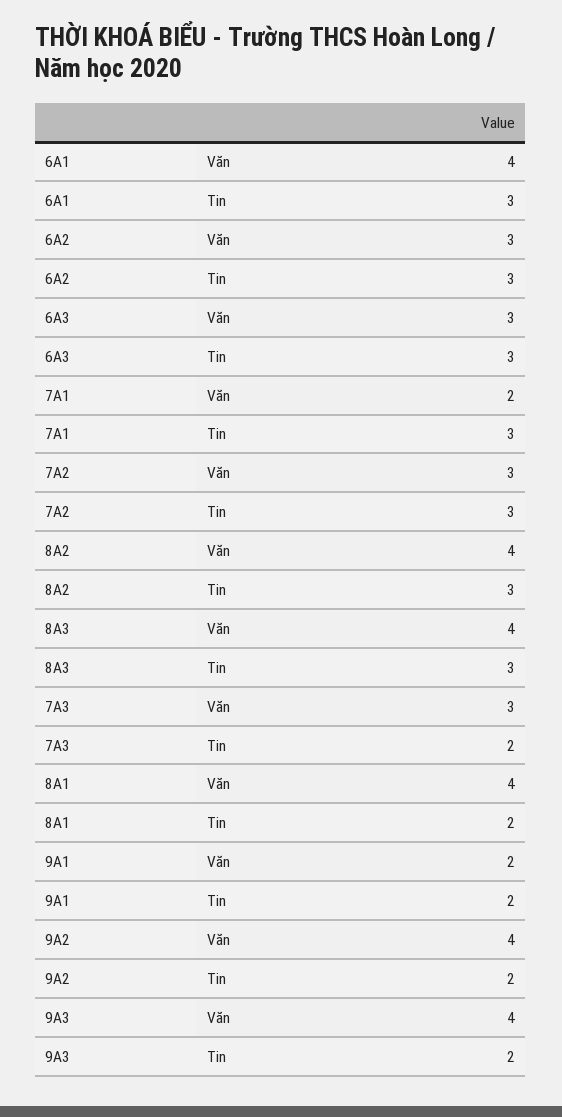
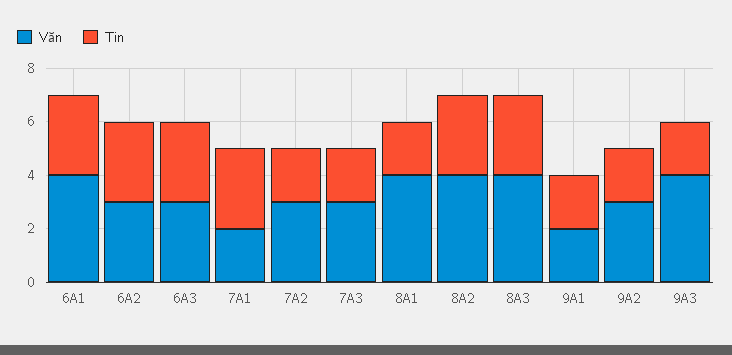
  {
    "Văn": {
      "6A1": 4,
      "6A2": 3,
      "6A3": 3,
      "7A1": 2,
      "7A2": 3,
      "8A2": 4,
      "8A3": 4,
      "7A3": 3,
      "8A1": 4,
      "9A1": 2,
-     "9A2": 4,
+     "9A2": 3,
      "9A3": 4
    },
    "Tin": {
      "6A1": 3,
      "6A2": 3,
      "6A3": 3,
      "7A1": 3,
-     "7A2": 3,
+     "7A2": 2,
      "8A2": 3,
      "8A3": 3,
      "7A3": 2,
      "8A1": 2,
      "9A1": 2,
      "9A2": 2,
      "9A3": 2
    }
  }

